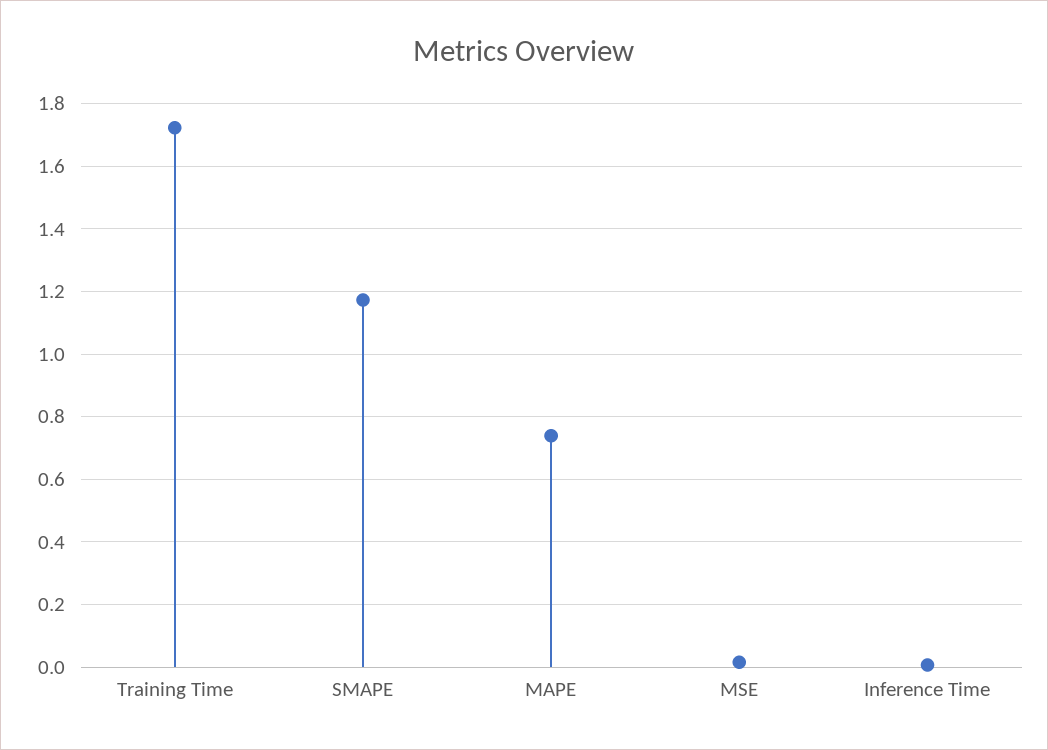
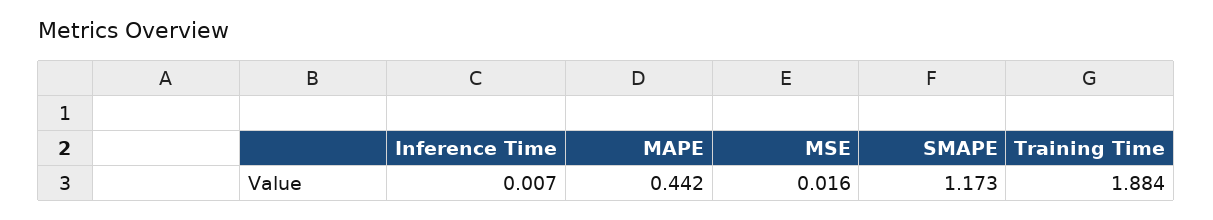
  {
-   "Training Time": 1.72,
+   "Training Time": 1.884,
    "SMAPE": 1.173,
-   "MAPE": 0.74,
+   "MAPE": 0.442,
    "MSE": 0.016,
    "Inference Time": 0.007
  }

